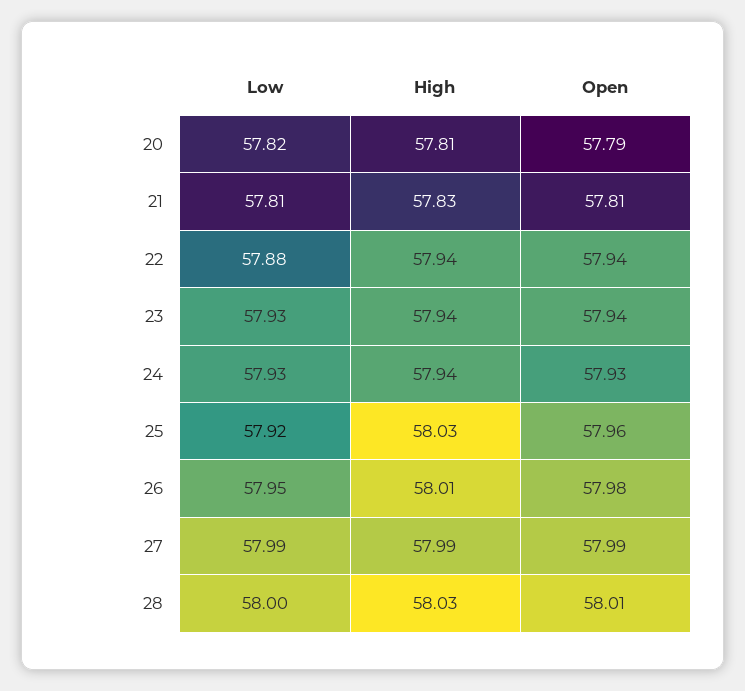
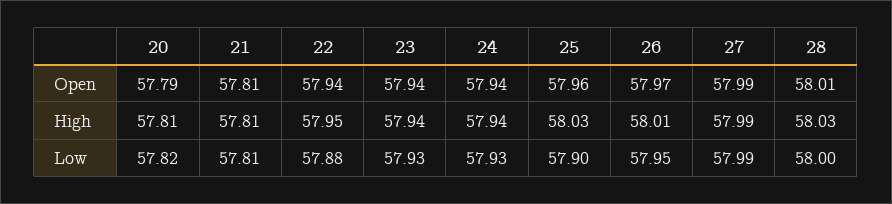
  {
    "Low": {
      "20": 57.82,
      "21": 57.81,
      "22": 57.88,
      "23": 57.93,
      "24": 57.93,
-     "25": 57.92,
+     "25": 57.9,
      "26": 57.95,
      "27": 57.99,
      "28": 58
    },
    "High": {
      "20": 57.81,
-     "21": 57.83,
+     "21": 57.81,
-     "22": 57.94,
+     "22": 57.95,
      "23": 57.94,
      "24": 57.94,
      "25": 58.03,
      "26": 58.01,
      "27": 57.99,
      "28": 58.03
    },
    "Open": {
      "20": 57.79,
      "21": 57.81,
      "22": 57.94,
      "23": 57.94,
-     "24": 57.93,
+     "24": 57.94,
      "25": 57.96,
-     "26": 57.98,
+     "26": 57.97,
      "27": 57.99,
      "28": 58.01
    }
  }

